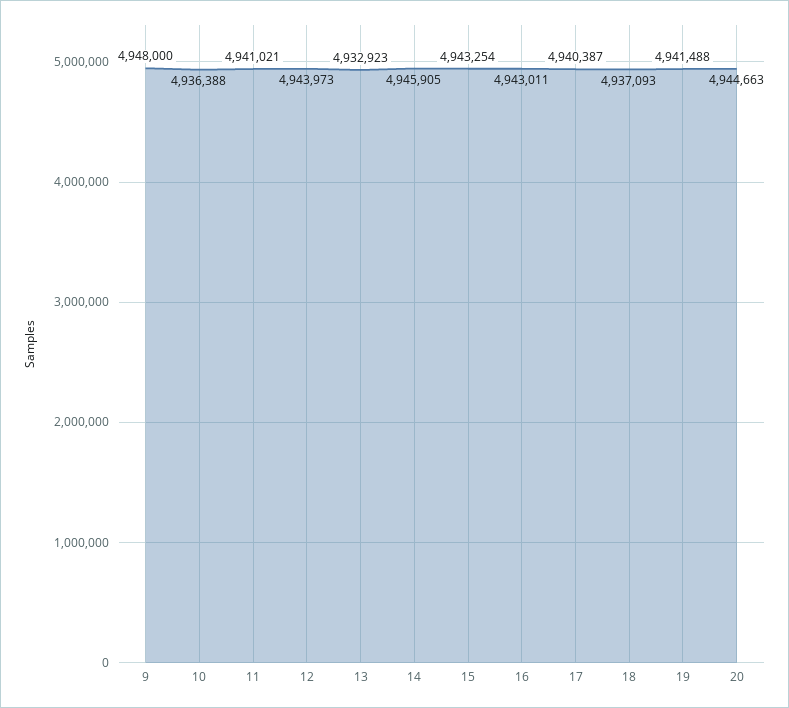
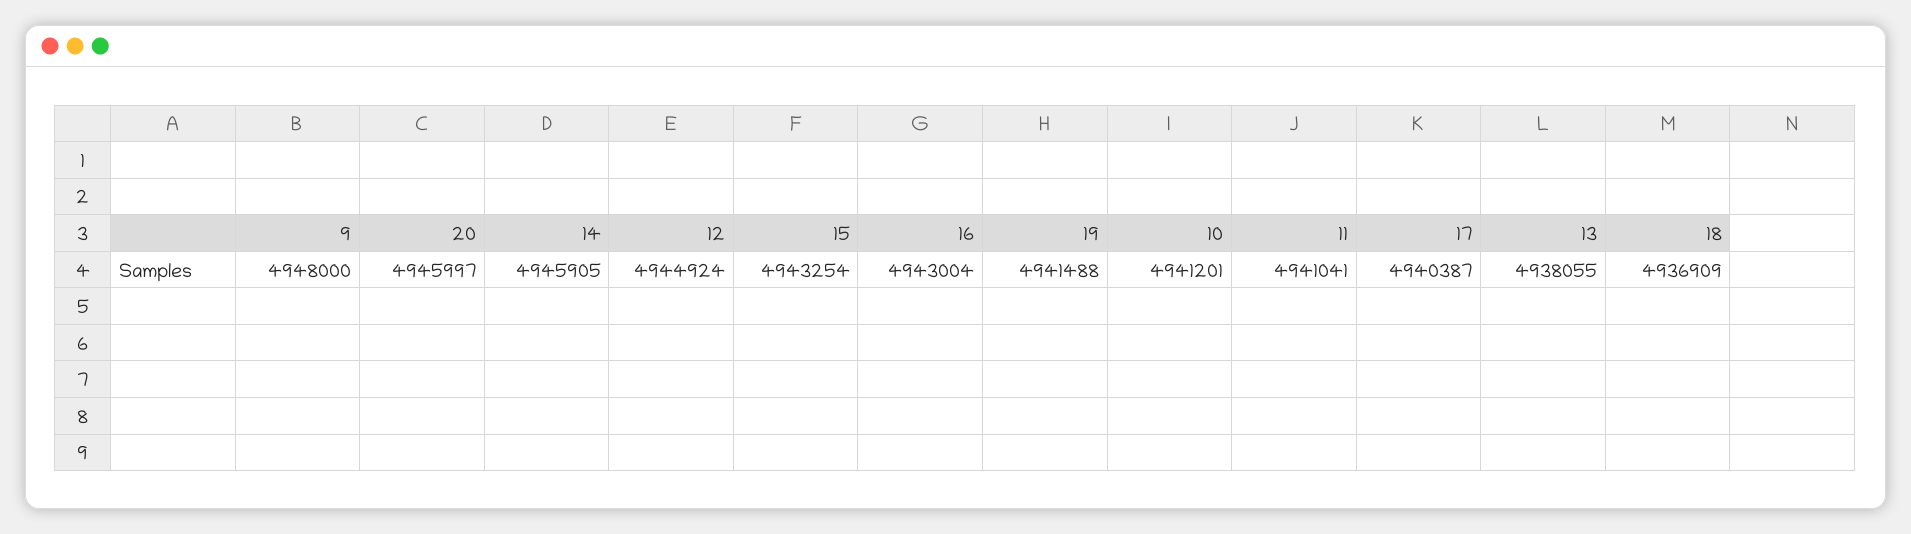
  {
    "9": 4948000,
-   "10": 4936388,
+   "10": 4941201,
-   "11": 4941021,
+   "11": 4941041,
-   "12": 4943973,
+   "12": 4944924,
-   "13": 4932923,
+   "13": 4938055,
    "14": 4945905,
    "15": 4943254,
-   "16": 4943011,
+   "16": 4943004,
    "17": 4940387,
-   "18": 4937093,
+   "18": 4936909,
    "19": 4941488,
-   "20": 4944663
+   "20": 4945997
  }

